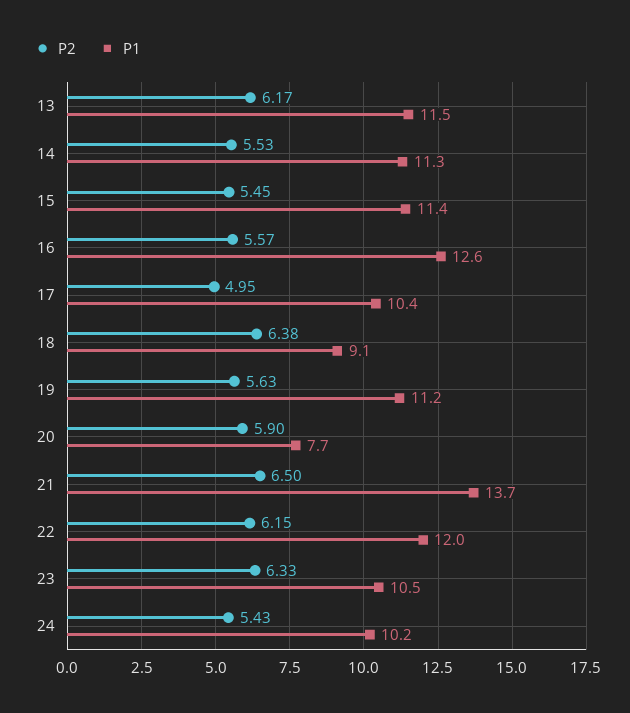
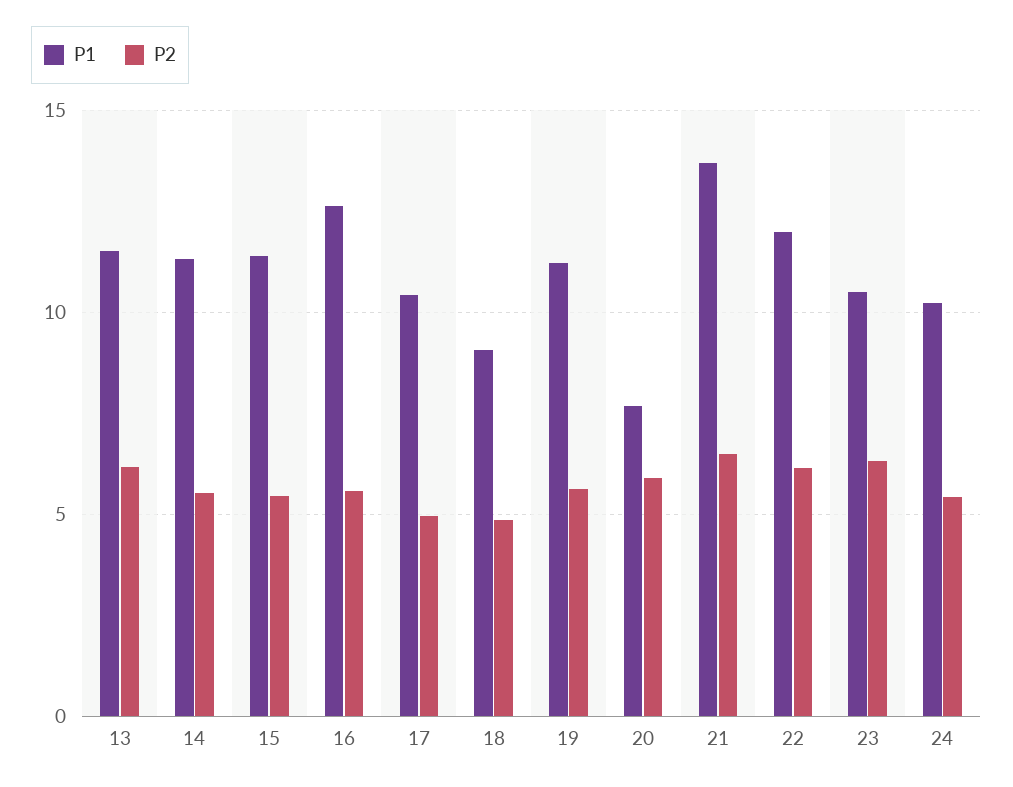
  {
    "P2": {
      "13": 6.17,
      "14": 5.53,
      "15": 5.45,
      "16": 5.57,
      "17": 4.95,
-     "18": 6.38,
+     "18": 5,
      "19": 5.63,
      "20": 5.9,
      "21": 6.5,
      "22": 6.15,
      "23": 6.33,
      "24": 5.43
    },
    "P1": {
      "13": 11.5,
      "14": 11.3,
      "15": 11.4,
      "16": 12.6,
      "17": 10.4,
      "18": 9.1,
      "19": 11.2,
      "20": 7.7,
      "21": 13.7,
      "22": 12,
      "23": 10.5,
      "24": 10.2
    }
  }

